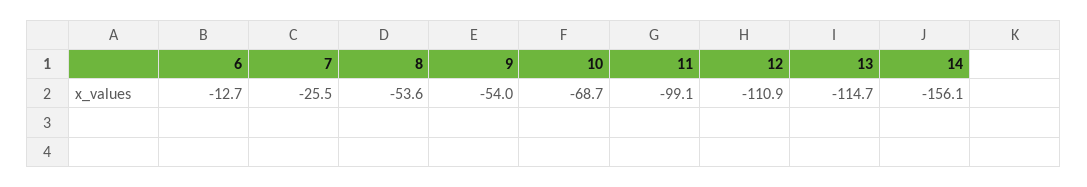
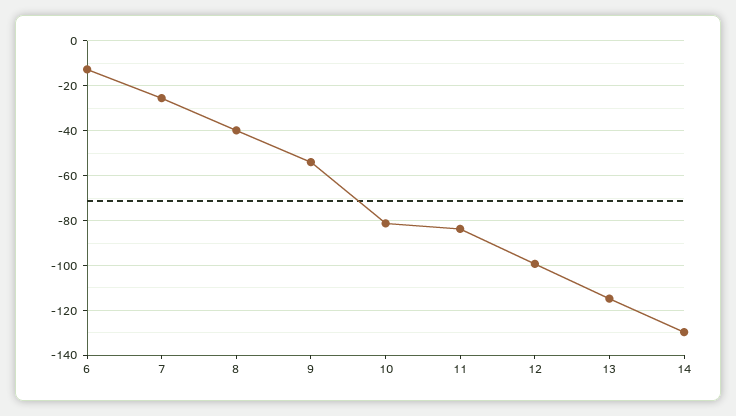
  {
    "6": -12.7,
    "7": -25.5,
-   "8": -53.6,
+   "8": -40,
    "9": -54,
-   "10": -68.7,
+   "10": -80,
-   "11": -99.1,
+   "11": -85,
-   "12": -110.9,
+   "12": -100,
    "13": -114.7,
-   "14": -156.1
+   "14": -130
  }

